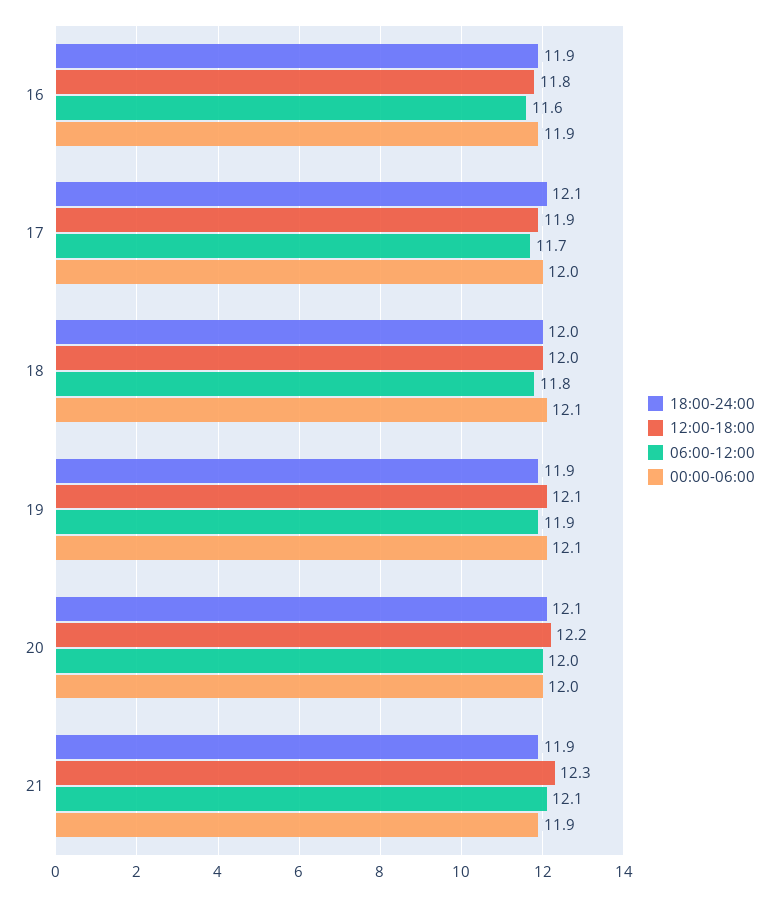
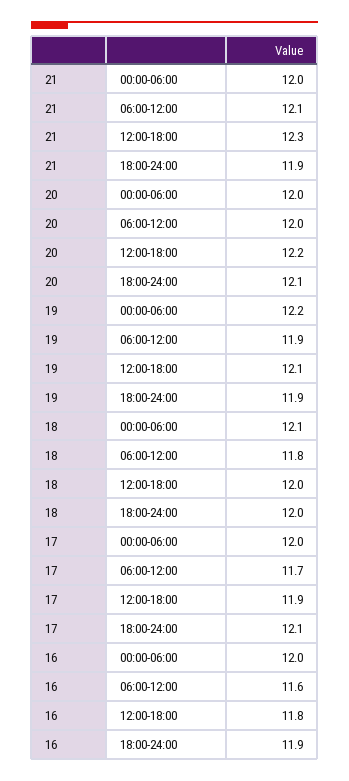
  {
    "18:00-24:00": {
      "16": 11.9,
      "17": 12.1,
      "18": 12,
      "19": 11.9,
      "20": 12.1,
      "21": 11.9
    },
    "12:00-18:00": {
      "16": 11.8,
      "17": 11.9,
      "18": 12,
      "19": 12.1,
      "20": 12.2,
      "21": 12.3
    },
    "06:00-12:00": {
      "16": 11.6,
      "17": 11.7,
      "18": 11.8,
      "19": 11.9,
      "20": 12,
      "21": 12.1
    },
    "00:00-06:00": {
-     "16": 11.9,
+     "16": 12,
      "17": 12,
      "18": 12.1,
-     "19": 12.1,
+     "19": 12.2,
      "20": 12,
-     "21": 11.9
+     "21": 12
    }
  }

